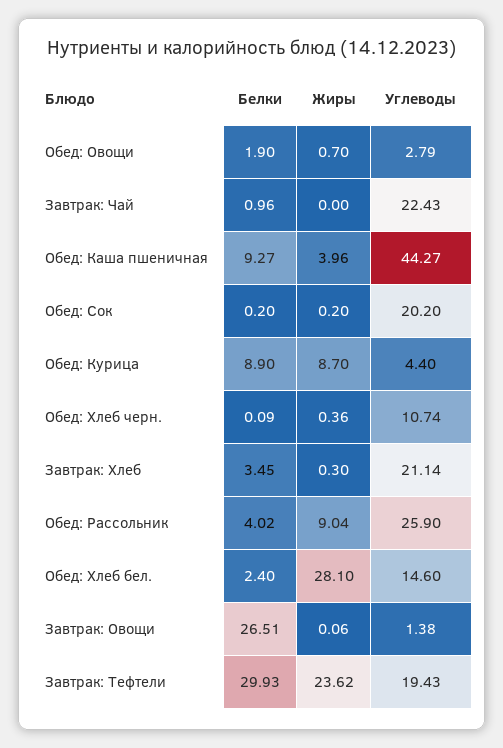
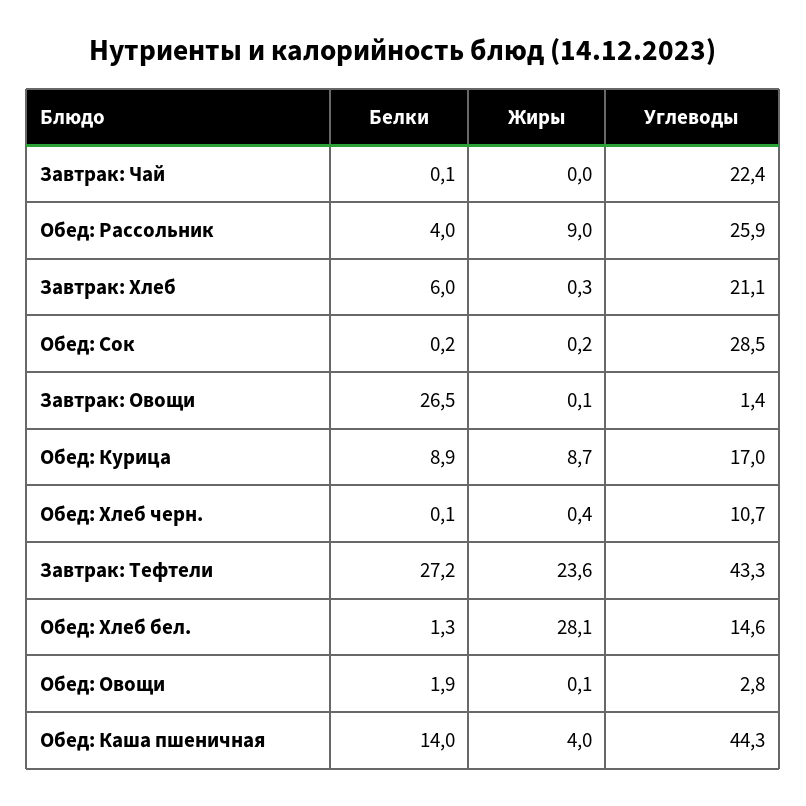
  {
    "Белки": {
      "Обед: Овощи": 1.9,
-     "Завтрак: Чай": 0.96,
+     "Завтрак: Чай": 0.1,
-     "Обед: Каша пшеничная": 9.27,
+     "Обед: Каша пшеничная": 14,
      "Обед: Сок": 0.2,
      "Обед: Курица": 8.9,
      "Обед: Хлеб черн.": 0.09,
-     "Завтрак: Хлеб": 3.45,
+     "Завтрак: Хлеб": 6,
      "Обед: Рассольник": 4.02,
-     "Обед: Хлеб бел.": 2.4,
+     "Обед: Хлеб бел.": 1.3,
      "Завтрак: Овощи": 26.51,
-     "Завтрак: Тефтели": 29.93
+     "Завтрак: Тефтели": 27.2
    },
    "Жиры": {
-     "Обед: Овощи": 0.7,
+     "Обед: Овощи": 0.1,
      "Завтрак: Чай": 0,
      "Обед: Каша пшеничная": 3.96,
      "Обед: Сок": 0.2,
      "Обед: Курица": 8.7,
      "Обед: Хлеб черн.": 0.36,
      "Завтрак: Хлеб": 0.3,
      "Обед: Рассольник": 9.04,
      "Обед: Хлеб бел.": 28.1,
      "Завтрак: Овощи": 0.06,
      "Завтрак: Тефтели": 23.62
    },
    "Углеводы": {
      "Обед: Овощи": 2.79,
      "Завтрак: Чай": 22.43,
      "Обед: Каша пшеничная": 44.27,
-     "Обед: Сок": 20.2,
+     "Обед: Сок": 28.5,
-     "Обед: Курица": 4.4,
+     "Обед: Курица": 17,
      "Обед: Хлеб черн.": 10.74,
      "Завтрак: Хлеб": 21.14,
      "Обед: Рассольник": 25.9,
      "Обед: Хлеб бел.": 14.6,
      "Завтрак: Овощи": 1.38,
-     "Завтрак: Тефтели": 19.43
+     "Завтрак: Тефтели": 43.3
    }
  }

